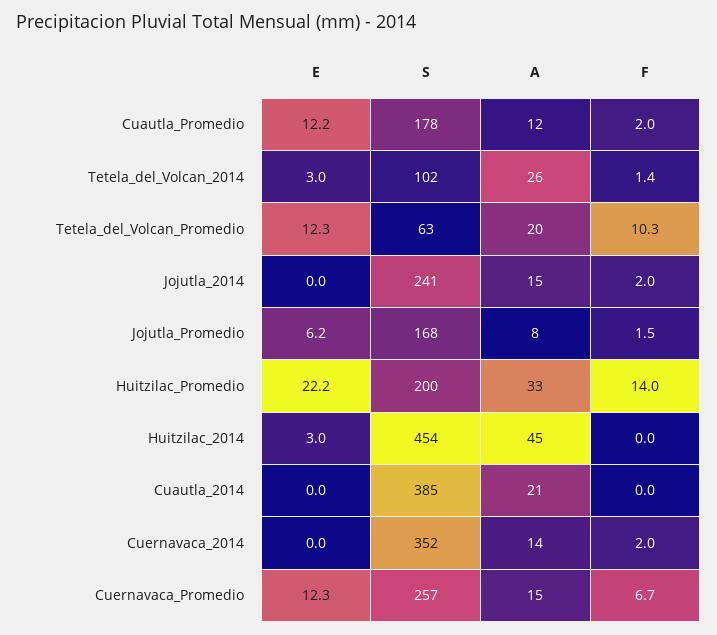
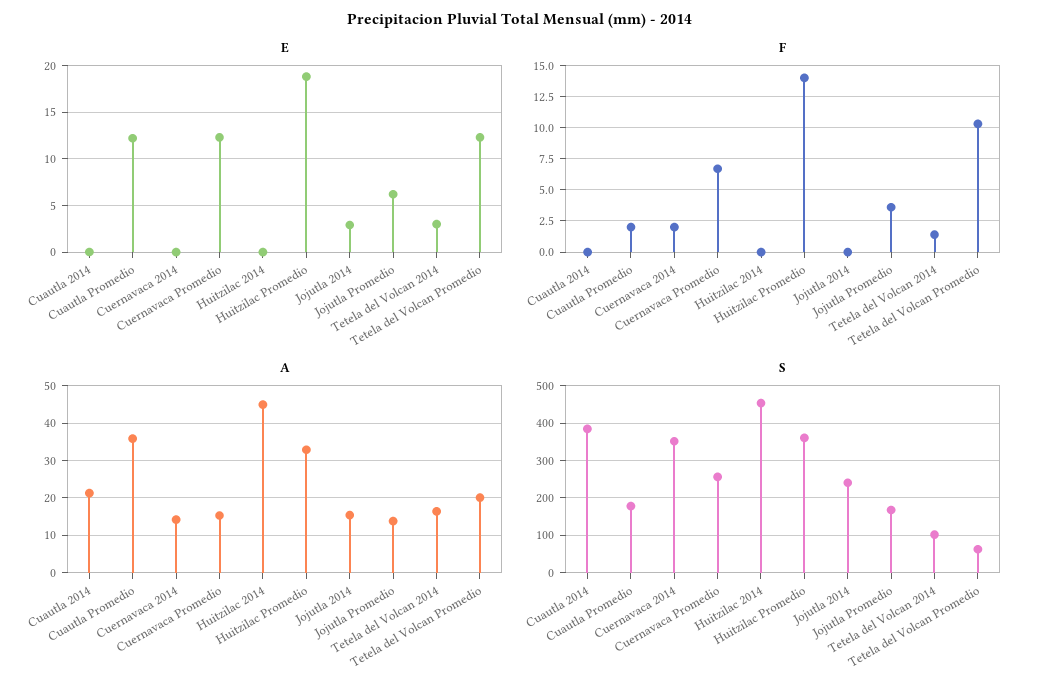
  {
    "E": {
      "Cuautla_Promedio": 12.2,
      "Tetela_del_Volcan_2014": 3,
      "Tetela_del_Volcan_Promedio": 12.3,
-     "Jojutla_2014": 0,
+     "Jojutla_2014": 3,
      "Jojutla_Promedio": 6.2,
-     "Huitzilac_Promedio": 22.2,
+     "Huitzilac_Promedio": 19,
-     "Huitzilac_2014": 3,
+     "Huitzilac_2014": 0,
      "Cuautla_2014": 0,
      "Cuernavaca_2014": 0,
      "Cuernavaca_Promedio": 12.3
    },
    "S": {
      "Cuautla_Promedio": 178,
      "Tetela_del_Volcan_2014": 102,
      "Tetela_del_Volcan_Promedio": 63,
      "Jojutla_2014": 241,
      "Jojutla_Promedio": 168,
-     "Huitzilac_Promedio": 200,
+     "Huitzilac_Promedio": 360,
      "Huitzilac_2014": 454,
      "Cuautla_2014": 385,
      "Cuernavaca_2014": 352,
      "Cuernavaca_Promedio": 257
    },
    "A": {
-     "Cuautla_Promedio": 12,
+     "Cuautla_Promedio": 36,
-     "Tetela_del_Volcan_2014": 26,
+     "Tetela_del_Volcan_2014": 16,
      "Tetela_del_Volcan_Promedio": 20,
      "Jojutla_2014": 15,
-     "Jojutla_Promedio": 8,
+     "Jojutla_Promedio": 14,
      "Huitzilac_Promedio": 33,
      "Huitzilac_2014": 45,
      "Cuautla_2014": 21,
      "Cuernavaca_2014": 14,
      "Cuernavaca_Promedio": 15
    },
    "F": {
      "Cuautla_Promedio": 2,
      "Tetela_del_Volcan_2014": 1.4,
      "Tetela_del_Volcan_Promedio": 10.3,
-     "Jojutla_2014": 2,
+     "Jojutla_2014": 0,
-     "Jojutla_Promedio": 1.5,
+     "Jojutla_Promedio": 3.5,
      "Huitzilac_Promedio": 14,
      "Huitzilac_2014": 0,
      "Cuautla_2014": 0,
      "Cuernavaca_2014": 2,
      "Cuernavaca_Promedio": 6.7
    }
  }

